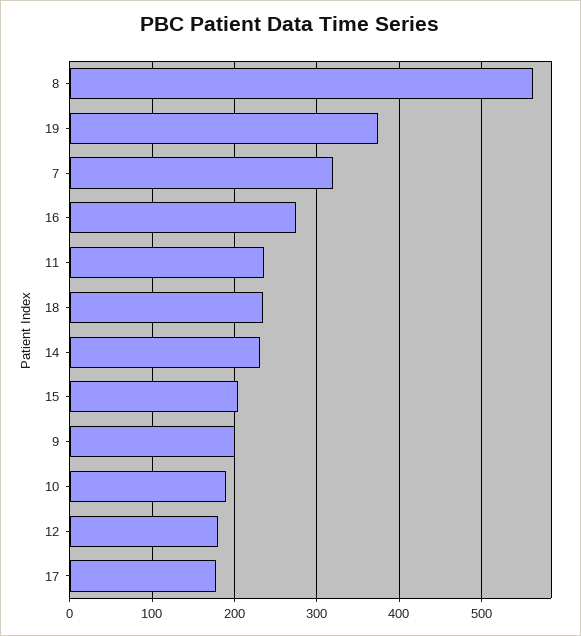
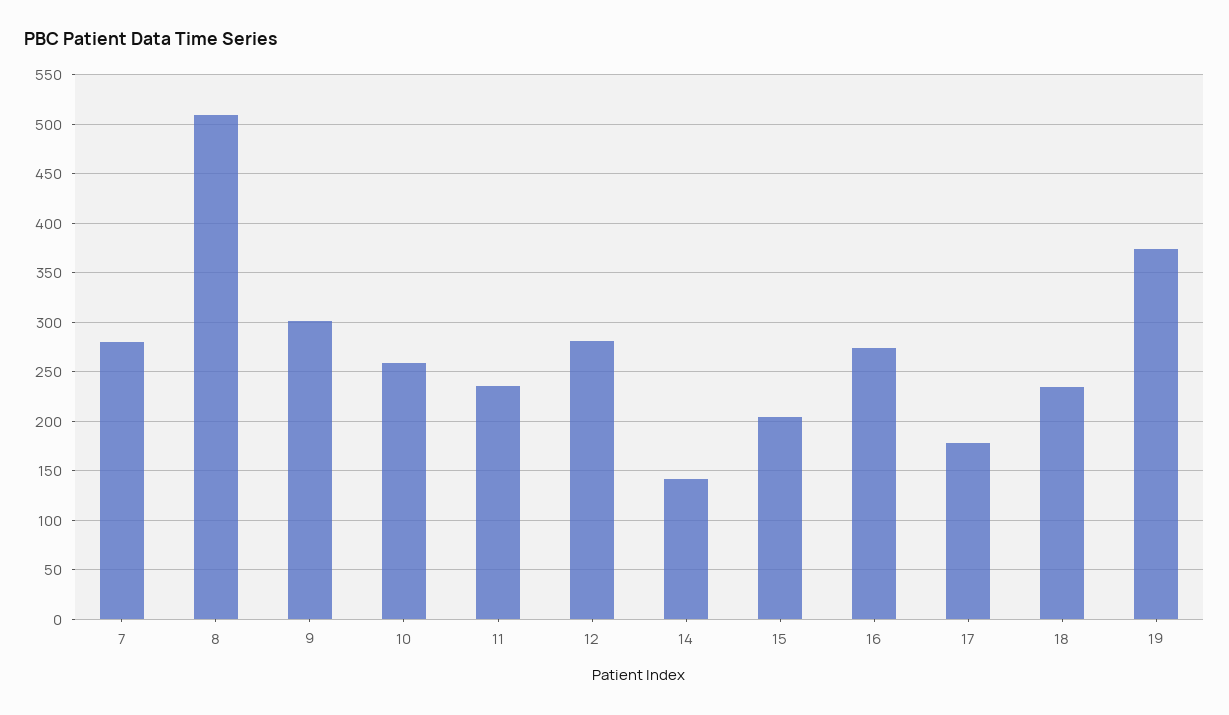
  {
-   "8": 560,
+   "8": 510,
    "19": 370,
-   "7": 320,
+   "7": 280,
    "16": 270,
    "11": 240,
    "18": 240,
-   "14": 230,
+   "14": 140,
    "15": 200,
-   "9": 200,
+   "9": 300,
-   "10": 190,
+   "10": 260,
-   "12": 180,
+   "12": 280,
    "17": 180
  }

